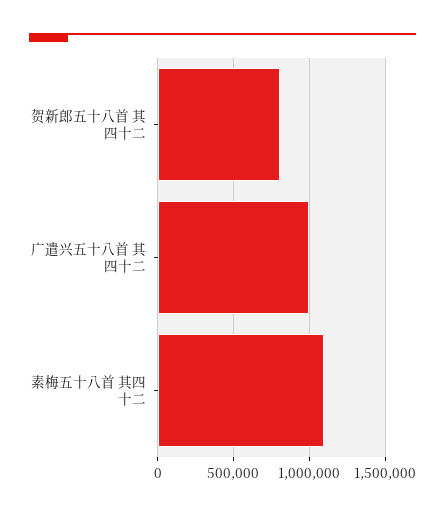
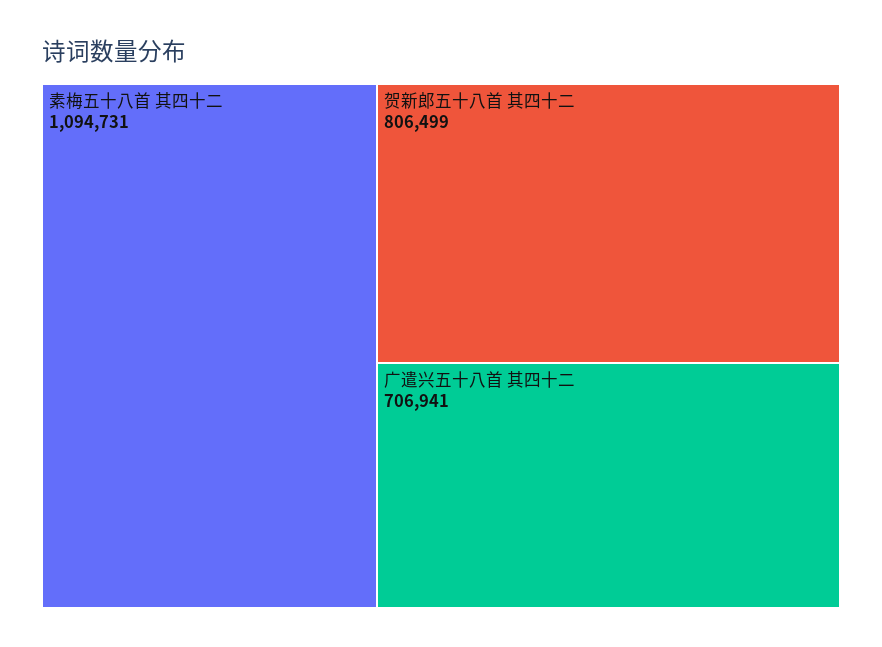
  {
    "贺新郎五十八首 其四十二": 806499,
-   "广遣兴五十八首 其四十二": 1000000,
+   "广遣兴五十八首 其四十二": 706941,
    "素梅五十八首 其四十二": 1094731
  }

